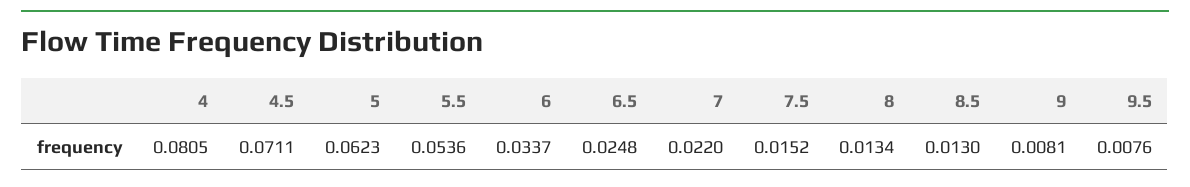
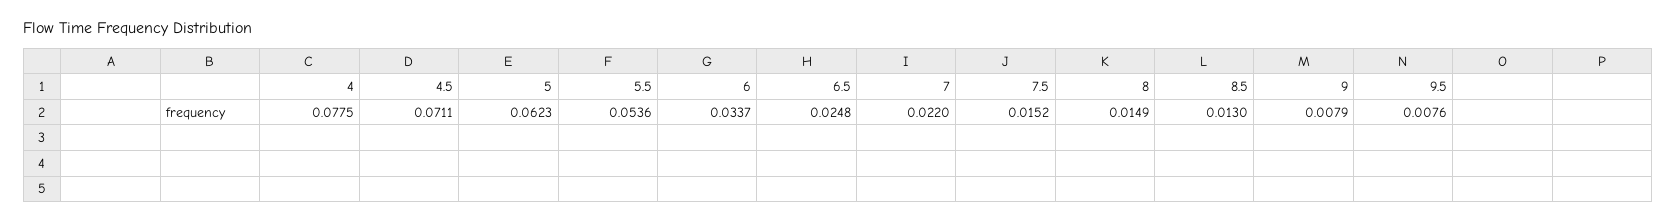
  {
-   "4": 0.0805,
+   "4": 0.0775,
    "4.5": 0.0711,
    "5": 0.0623,
    "5.5": 0.0536,
    "6": 0.0337,
    "6.5": 0.0248,
    "7": 0.022,
    "7.5": 0.0152,
-   "8": 0.0134,
+   "8": 0.0149,
    "8.5": 0.013,
-   "9": 0.0081,
+   "9": 0.0079,
    "9.5": 0.0076
  }

